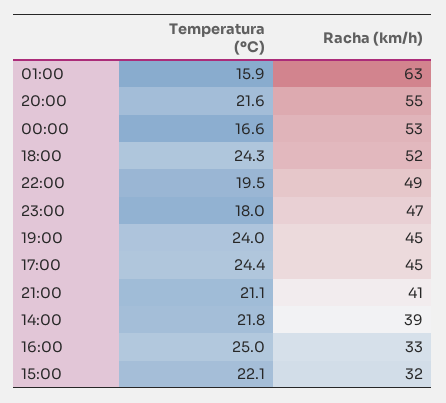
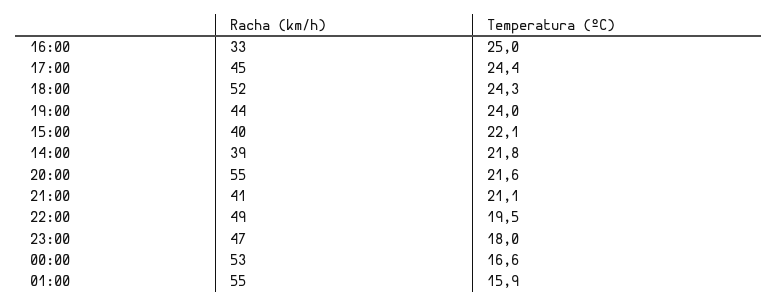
  {
    "Temperatura (ºC)": {
      "01:00": 15.9,
      "20:00": 21.6,
      "00:00": 16.6,
      "18:00": 24.3,
      "22:00": 19.5,
      "23:00": 18,
      "19:00": 24,
      "17:00": 24.4,
      "21:00": 21.1,
      "14:00": 21.8,
      "16:00": 25,
      "15:00": 22.1
    },
    "Racha (km/h)": {
-     "01:00": 63,
+     "01:00": 55,
      "20:00": 55,
      "00:00": 53,
      "18:00": 52,
      "22:00": 49,
      "23:00": 47,
-     "19:00": 45,
+     "19:00": 44,
      "17:00": 45,
      "21:00": 41,
      "14:00": 39,
      "16:00": 33,
-     "15:00": 32
+     "15:00": 40
    }
  }

